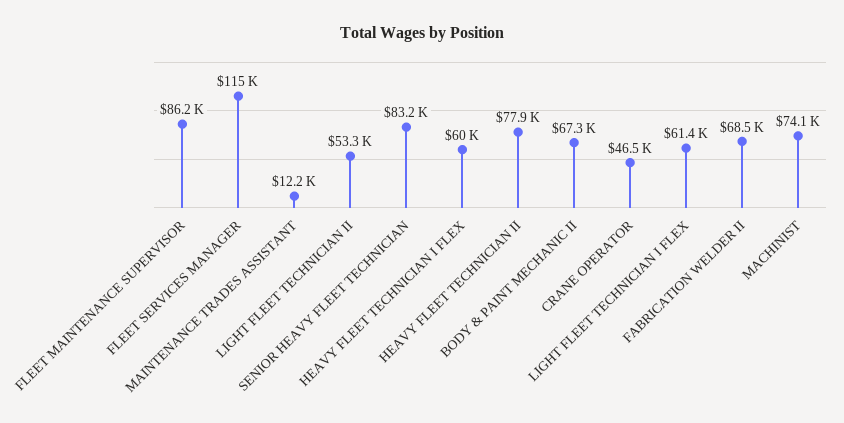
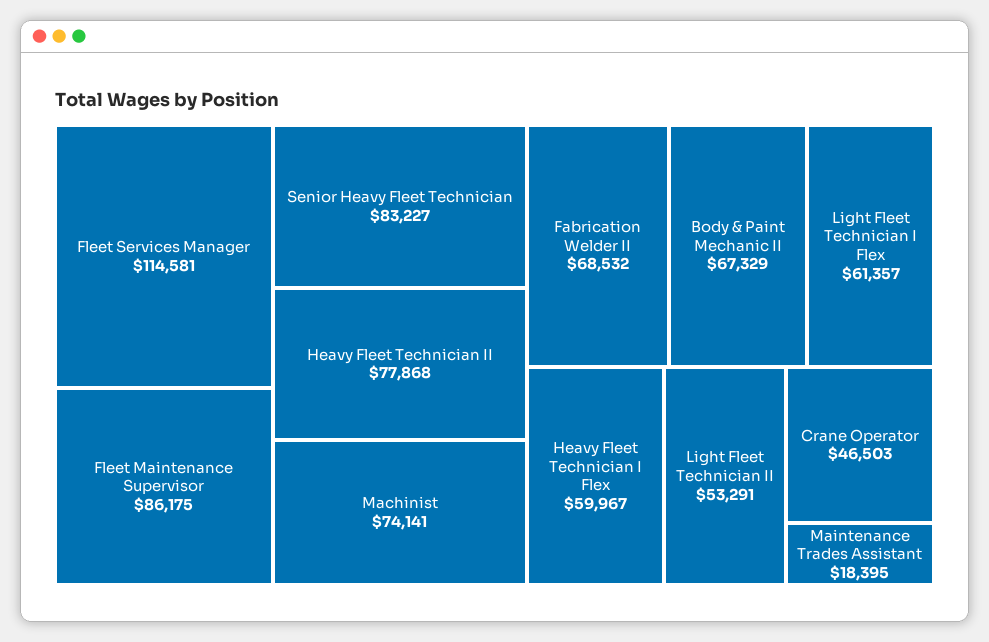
  {
    "FLEET MAINTENANCE SUPERVISOR": 86175,
    "FLEET SERVICES MANAGER": 114581,
-   "MAINTENANCE TRADES ASSISTANT": 12200,
+   "MAINTENANCE TRADES ASSISTANT": 18395,
    "LIGHT FLEET TECHNICIAN II": 53291,
    "SENIOR HEAVY FLEET TECHNICIAN": 83227,
    "HEAVY FLEET TECHNICIAN I FLEX": 59967,
    "HEAVY FLEET TECHNICIAN II": 77868,
    "BODY & PAINT MECHANIC II": 67329,
    "CRANE OPERATOR": 46503,
    "LIGHT FLEET TECHNICIAN I FLEX": 61357,
    "FABRICATION WELDER II": 68532,
    "MACHINIST": 74141
  }

